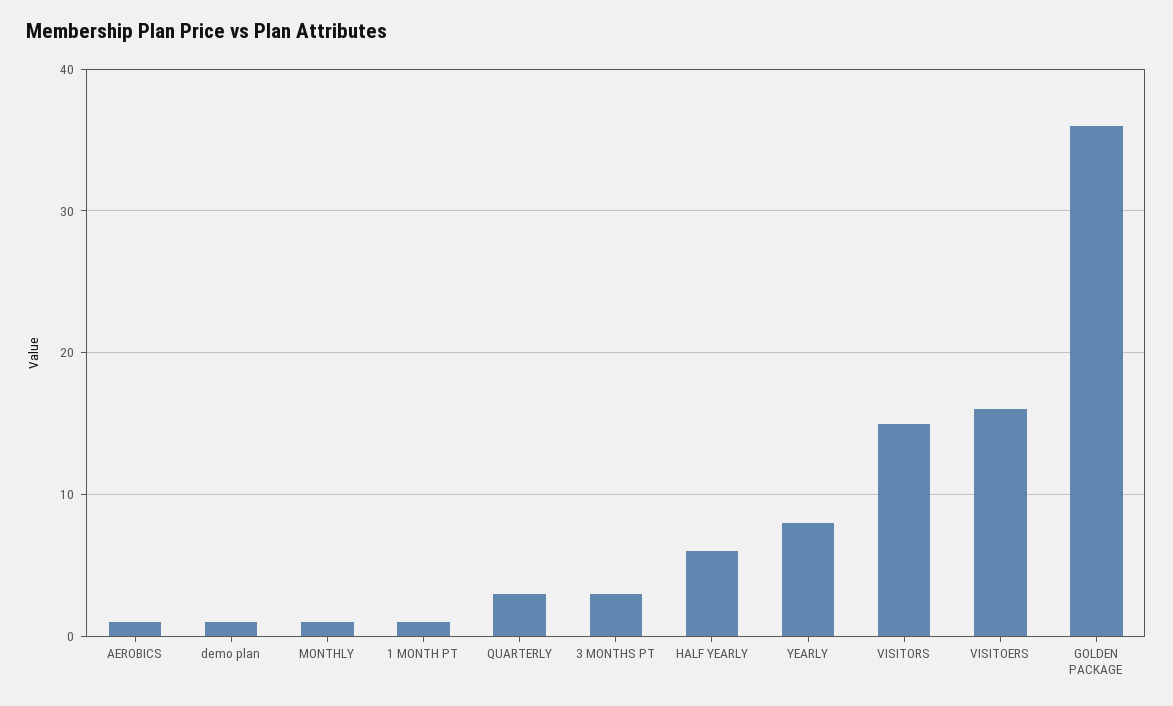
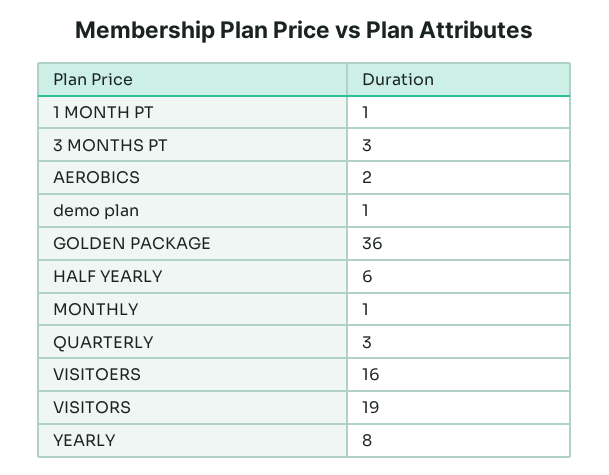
  {
-   "AEROBICS": 1,
+   "AEROBICS": 2,
    "demo plan": 1,
    "MONTHLY": 1,
    "1 MONTH PT": 1,
    "QUARTERLY": 3,
    "3 MONTHS PT": 3,
    "HALF YEARLY": 6,
    "YEARLY": 8,
-   "VISITORS": 15,
+   "VISITORS": 19,
    "VISITOERS": 16,
    "GOLDEN PACKAGE": 36
  }

